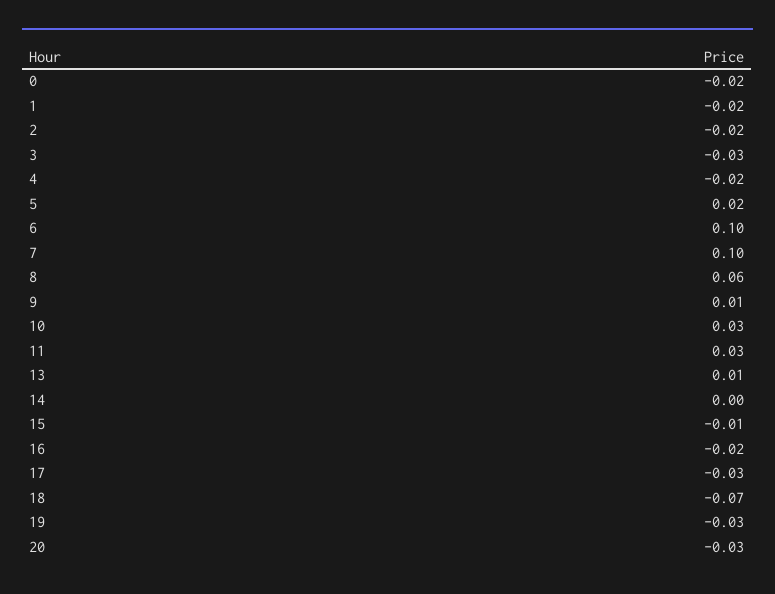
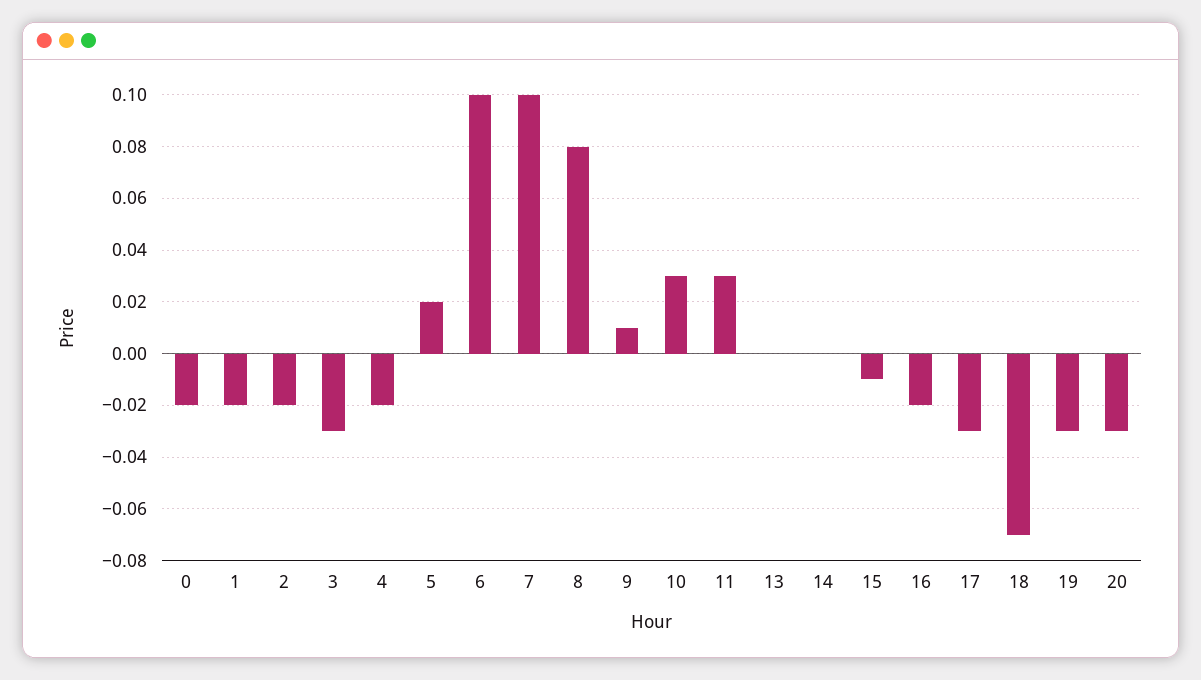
  {
    "0": -0.02,
    "1": -0.02,
    "2": -0.02,
    "3": -0.03,
    "4": -0.02,
    "5": 0.02,
    "6": 0.1,
    "7": 0.1,
-   "8": 0.06,
+   "8": 0.08,
    "9": 0.01,
    "10": 0.03,
    "11": 0.03,
-   "13": 0.01,
+   "13": 0,
    "14": 0,
    "15": -0.01,
    "16": -0.02,
    "17": -0.03,
    "18": -0.07,
    "19": -0.03,
    "20": -0.03
  }

